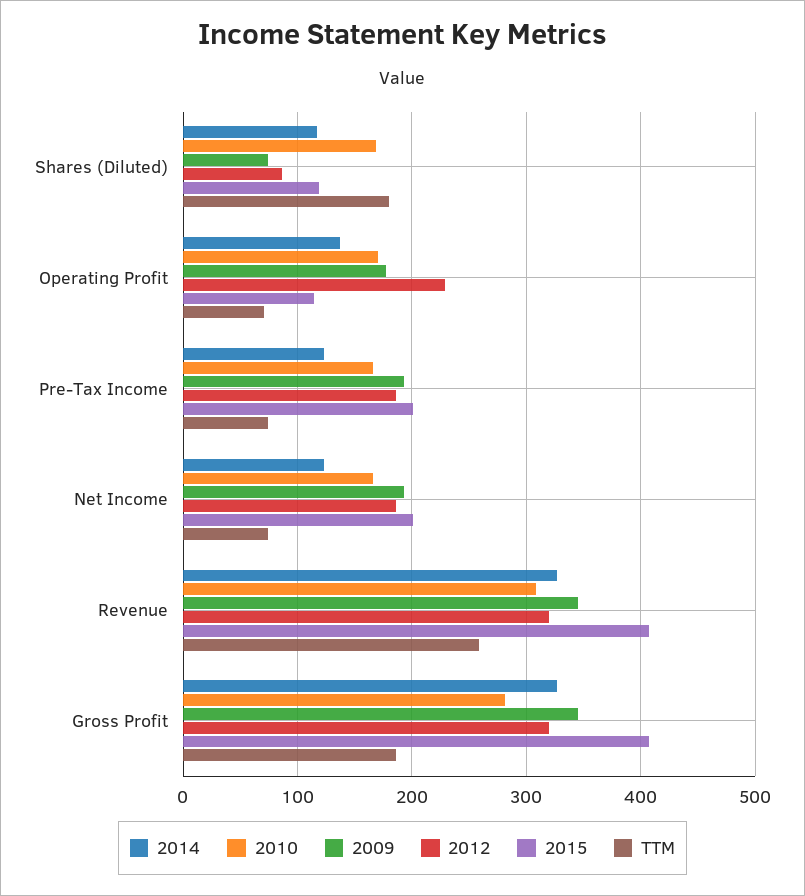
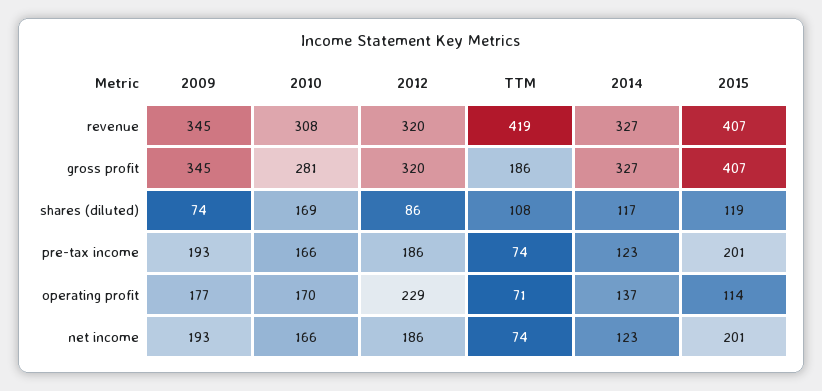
  {
    "2014": {
      "Shares (Diluted)": 117,
      "Operating Profit": 137,
      "Pre-Tax Income": 123,
      "Net Income": 123,
      "Revenue": 327,
      "Gross Profit": 327
    },
    "2010": {
      "Shares (Diluted)": 169,
      "Operating Profit": 170,
      "Pre-Tax Income": 166,
      "Net Income": 166,
      "Revenue": 308,
      "Gross Profit": 281
    },
    "2009": {
      "Shares (Diluted)": 74,
      "Operating Profit": 177,
      "Pre-Tax Income": 193,
      "Net Income": 193,
      "Revenue": 345,
      "Gross Profit": 345
    },
    "2012": {
      "Shares (Diluted)": 86,
      "Operating Profit": 229,
      "Pre-Tax Income": 186,
      "Net Income": 186,
      "Revenue": 320,
      "Gross Profit": 320
    },
    "2015": {
      "Shares (Diluted)": 119,
      "Operating Profit": 114,
      "Pre-Tax Income": 201,
      "Net Income": 201,
      "Revenue": 407,
      "Gross Profit": 407
    },
    "TTM": {
-     "Shares (Diluted)": 180,
+     "Shares (Diluted)": 108,
      "Operating Profit": 71,
      "Pre-Tax Income": 74,
      "Net Income": 74,
-     "Revenue": 260,
+     "Revenue": 419,
      "Gross Profit": 186
    }
  }

